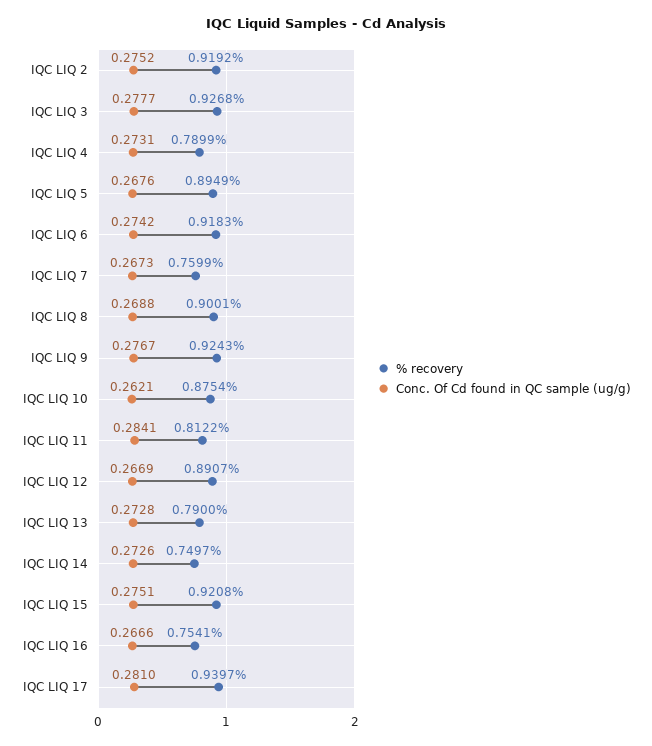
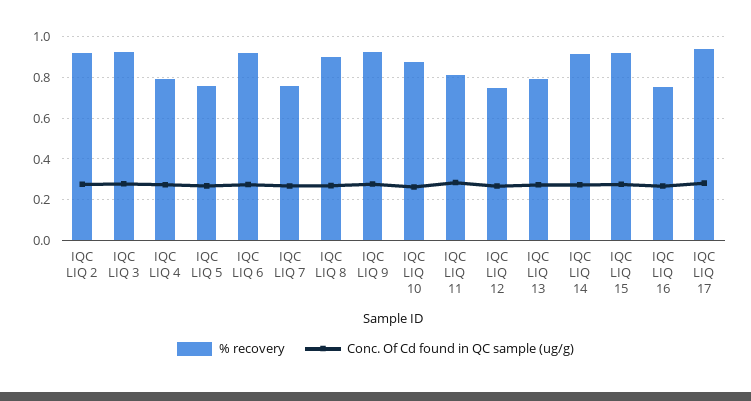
  {
    "% recovery": {
      "IQC LIQ 2": 0.9192,
      "IQC LIQ 3": 0.9268,
      "IQC LIQ 4": 0.7899,
-     "IQC LIQ 5": 0.8949,
+     "IQC LIQ 5": 0.75,
      "IQC LIQ 6": 0.9183,
      "IQC LIQ 7": 0.7599,
      "IQC LIQ 8": 0.9001,
      "IQC LIQ 9": 0.9243,
      "IQC LIQ 10": 0.8754,
      "IQC LIQ 11": 0.8122,
-     "IQC LIQ 12": 0.8907,
+     "IQC LIQ 12": 0.75,
      "IQC LIQ 13": 0.79,
-     "IQC LIQ 14": 0.7497,
+     "IQC LIQ 14": 0.9,
      "IQC LIQ 15": 0.9208,
      "IQC LIQ 16": 0.7541,
      "IQC LIQ 17": 0.9397
    },
    "Conc. Of Cd found in QC sample (ug/g)": {
      "IQC LIQ 2": 0.2752,
      "IQC LIQ 3": 0.2777,
      "IQC LIQ 4": 0.2731,
      "IQC LIQ 5": 0.2676,
      "IQC LIQ 6": 0.2742,
      "IQC LIQ 7": 0.2673,
      "IQC LIQ 8": 0.2688,
      "IQC LIQ 9": 0.2767,
      "IQC LIQ 10": 0.2621,
      "IQC LIQ 11": 0.2841,
      "IQC LIQ 12": 0.2669,
      "IQC LIQ 13": 0.2728,
      "IQC LIQ 14": 0.2726,
      "IQC LIQ 15": 0.2751,
      "IQC LIQ 16": 0.2666,
      "IQC LIQ 17": 0.281
    }
  }

